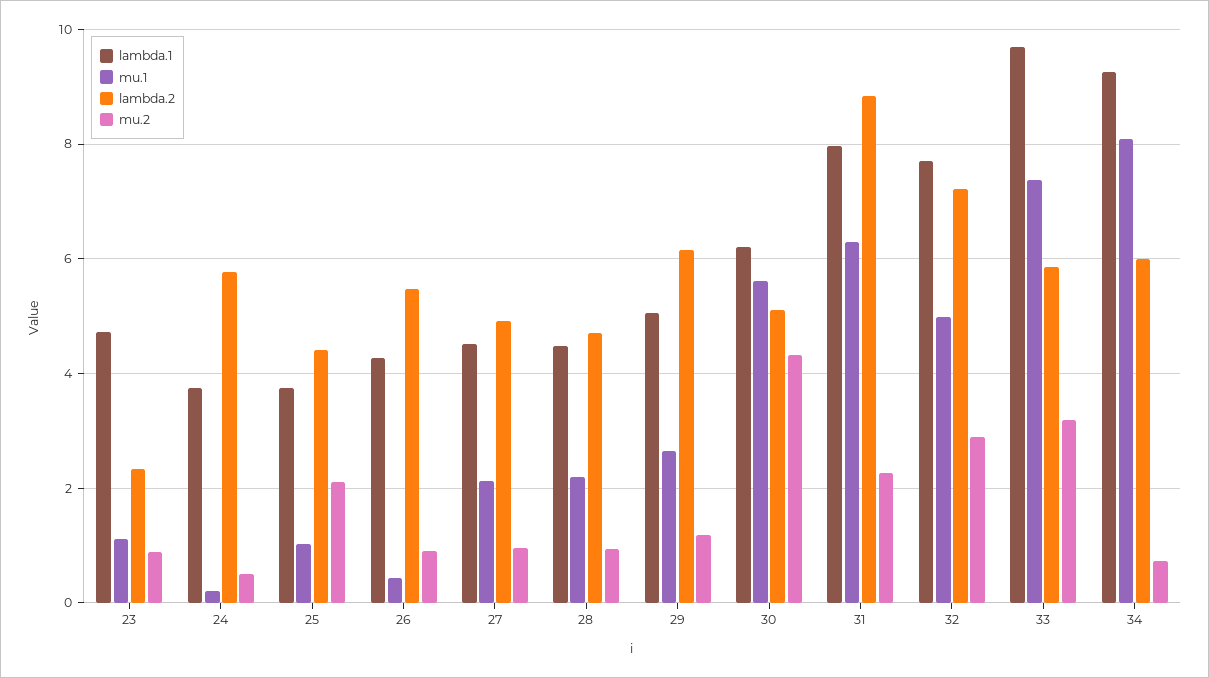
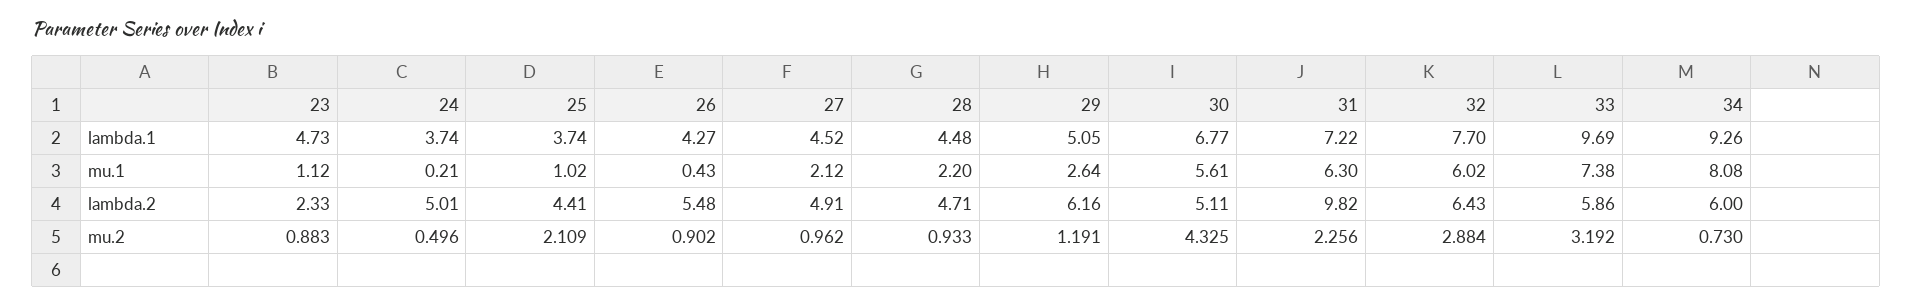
  {
    "lambda.1": {
      "23": 4.73,
      "24": 3.74,
      "25": 3.74,
      "26": 4.27,
      "27": 4.52,
      "28": 4.48,
      "29": 5.05,
-     "30": 6.2,
+     "30": 6.77,
-     "31": 8,
+     "31": 7.22,
      "32": 7.7,
      "33": 9.69,
      "34": 9.26
    },
    "mu.1": {
      "23": 1.12,
      "24": 0.21,
      "25": 1.02,
      "26": 0.43,
      "27": 2.12,
      "28": 2.2,
      "29": 2.64,
      "30": 5.61,
      "31": 6.3,
-     "32": 5,
+     "32": 6.02,
      "33": 7.38,
      "34": 8.08
    },
    "lambda.2": {
      "23": 2.33,
-     "24": 5.8,
+     "24": 5.01,
      "25": 4.41,
      "26": 5.48,
      "27": 4.91,
      "28": 4.71,
      "29": 6.16,
      "30": 5.11,
-     "31": 8.8,
+     "31": 9.82,
-     "32": 7.2,
+     "32": 6.43,
      "33": 5.86,
      "34": 6
    },
    "mu.2": {
      "23": 0.883,
      "24": 0.496,
      "25": 2.109,
      "26": 0.902,
      "27": 0.962,
      "28": 0.933,
      "29": 1.191,
      "30": 4.325,
      "31": 2.256,
      "32": 2.884,
      "33": 3.192,
      "34": 0.73
    }
  }

